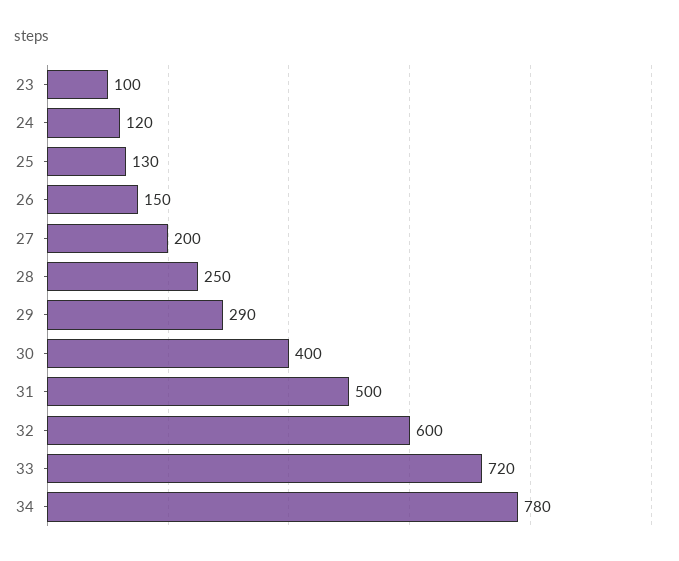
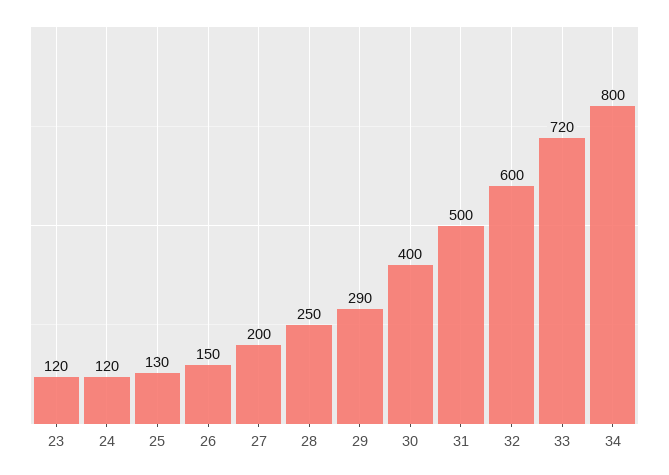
  {
-   "23": 100,
+   "23": 120,
    "24": 120,
    "25": 130,
    "26": 150,
    "27": 200,
    "28": 250,
    "29": 290,
    "30": 400,
    "31": 500,
    "32": 600,
    "33": 720,
-   "34": 780
+   "34": 800
  }

